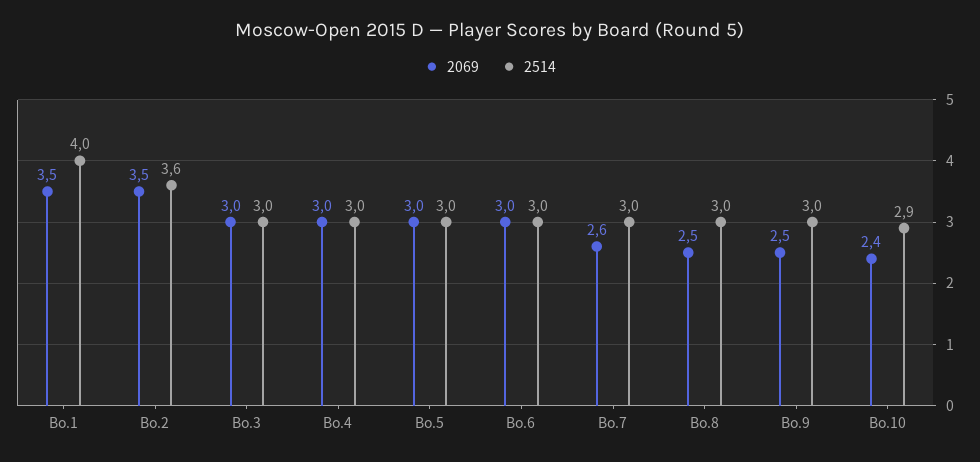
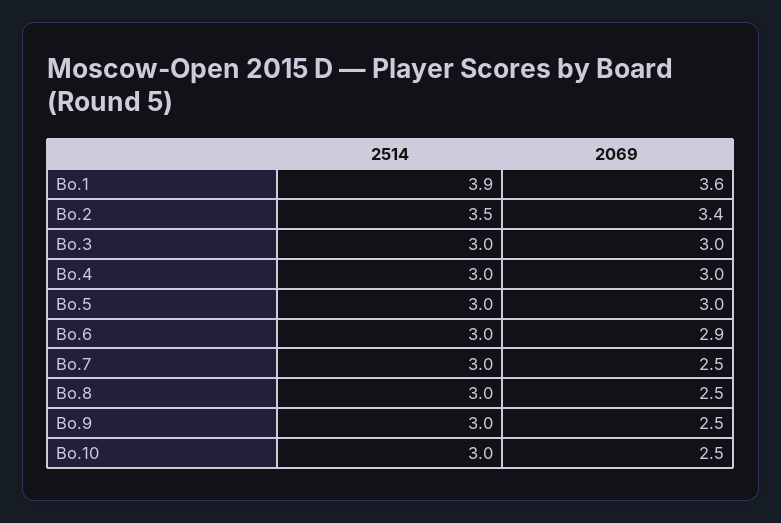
  {
    "2069": {
-     "Bo.1": 3.5,
+     "Bo.1": 3.6,
-     "Bo.2": 3.5,
+     "Bo.2": 3.4,
      "Bo.3": 3,
      "Bo.4": 3,
      "Bo.5": 3,
-     "Bo.6": 3,
+     "Bo.6": 2.9,
-     "Bo.7": 2.6,
+     "Bo.7": 2.5,
      "Bo.8": 2.5,
      "Bo.9": 2.5,
-     "Bo.10": 2.4
+     "Bo.10": 2.5
    },
    "2514": {
-     "Bo.1": 4,
+     "Bo.1": 3.9,
-     "Bo.2": 3.6,
+     "Bo.2": 3.5,
      "Bo.3": 3,
      "Bo.4": 3,
      "Bo.5": 3,
      "Bo.6": 3,
      "Bo.7": 3,
      "Bo.8": 3,
      "Bo.9": 3,
-     "Bo.10": 2.9
+     "Bo.10": 3
    }
  }

